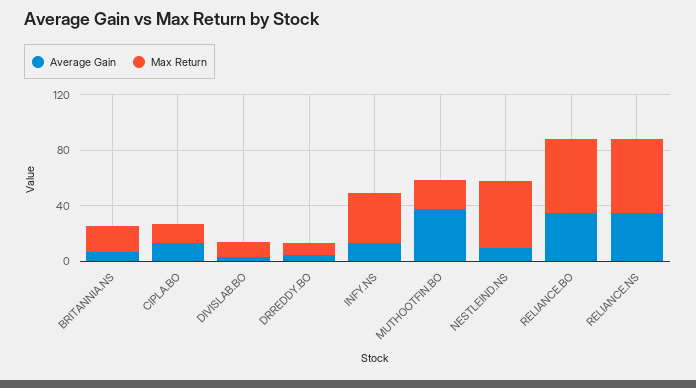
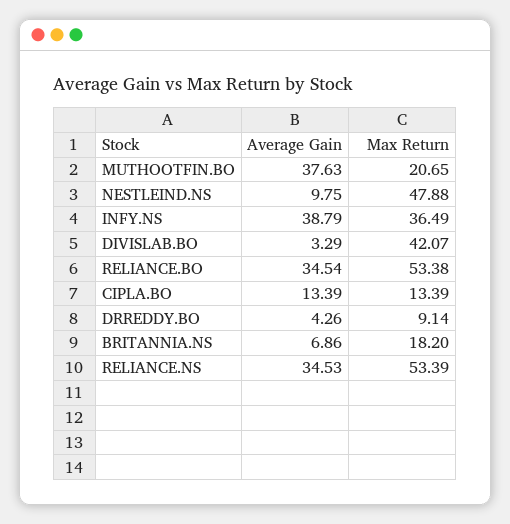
  {
    "Average Gain": {
      "BRITANNIA.NS": 6.86,
      "CIPLA.BO": 13.39,
      "DIVISLAB.BO": 3.29,
      "DRREDDY.BO": 4.26,
-     "INFY.NS": 10,
+     "INFY.NS": 38.79,
      "MUTHOOTFIN.BO": 37.63,
      "NESTLEIND.NS": 9.75,
      "RELIANCE.BO": 34.54,
      "RELIANCE.NS": 34.53
    },
    "Max Return": {
      "BRITANNIA.NS": 18.2,
      "CIPLA.BO": 13.39,
-     "DIVISLAB.BO": 10,
+     "DIVISLAB.BO": 42.07,
      "DRREDDY.BO": 9.14,
      "INFY.NS": 36.49,
      "MUTHOOTFIN.BO": 20.65,
      "NESTLEIND.NS": 47.88,
      "RELIANCE.BO": 53.38,
      "RELIANCE.NS": 53.39
    }
  }

